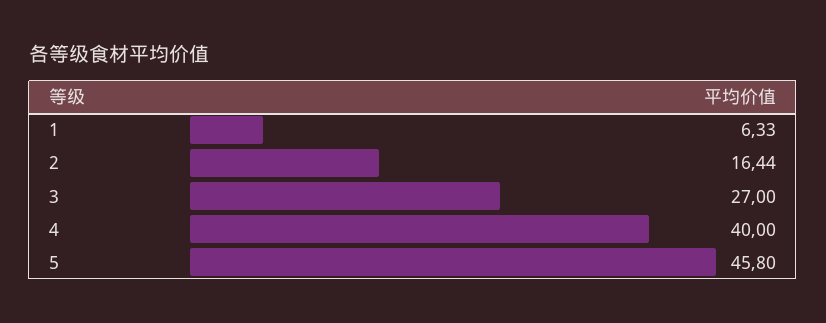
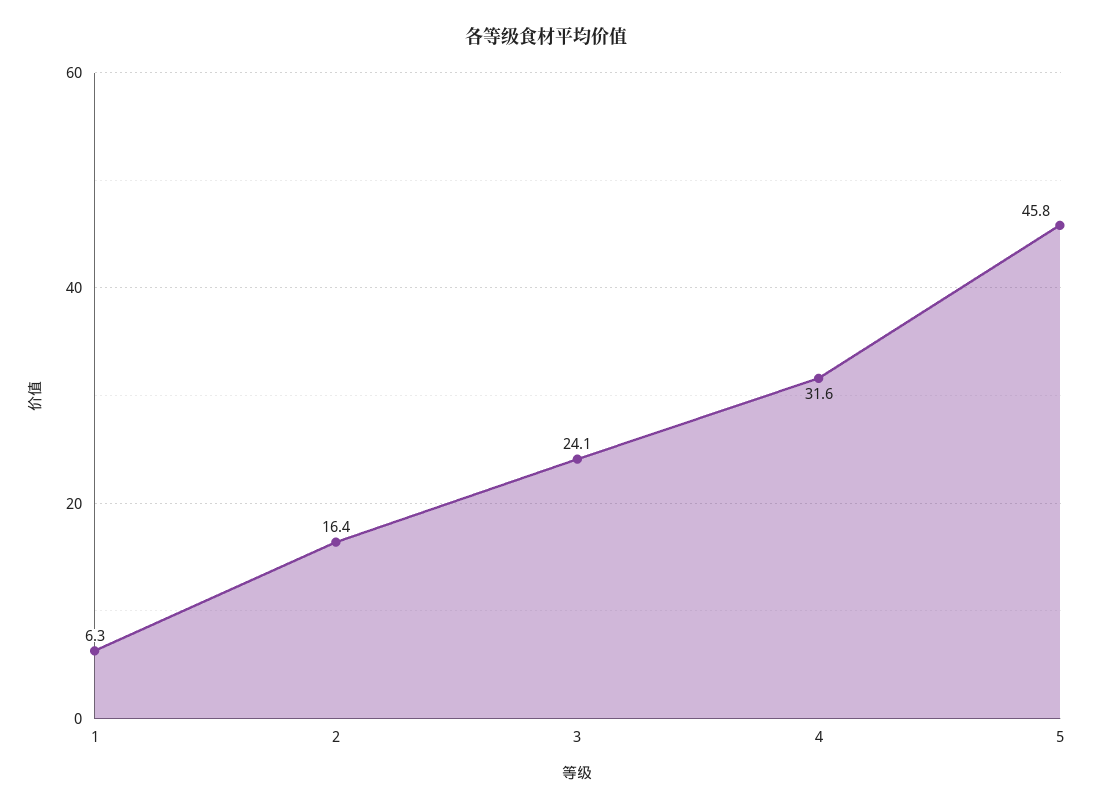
  {
    "1": 6.33,
    "2": 16.44,
-   "3": 27,
+   "3": 24.1,
-   "4": 40,
+   "4": 31.6,
    "5": 45.8
  }

